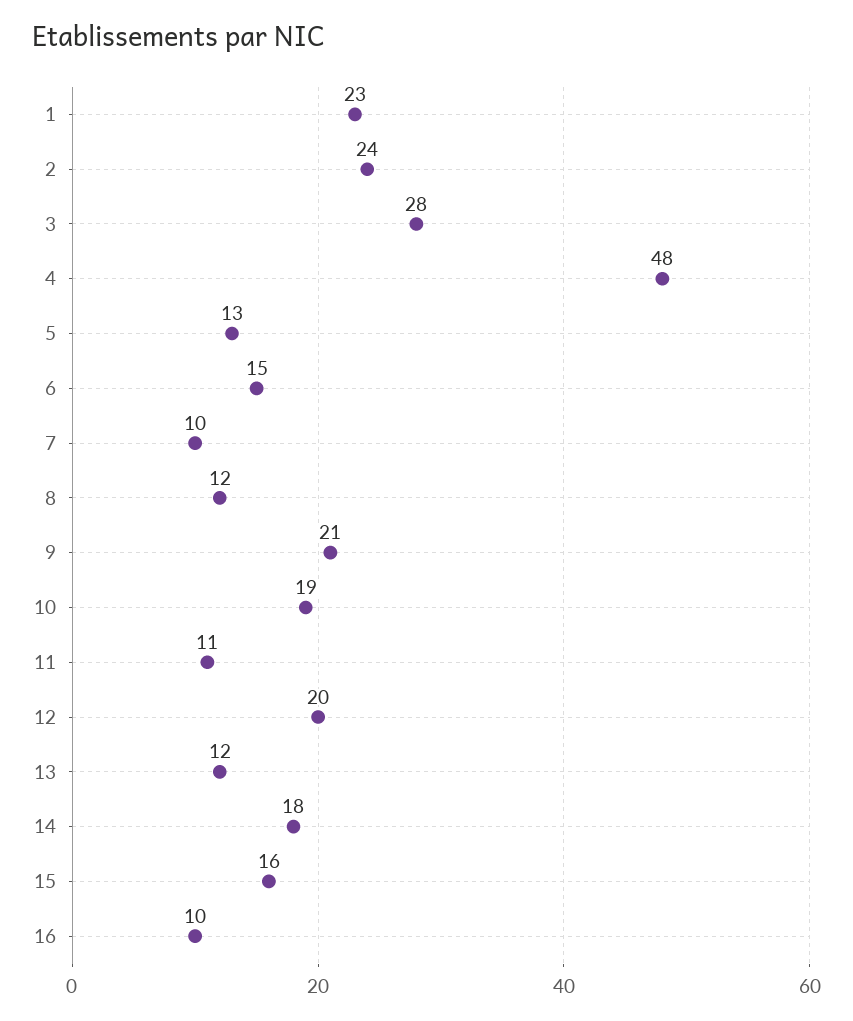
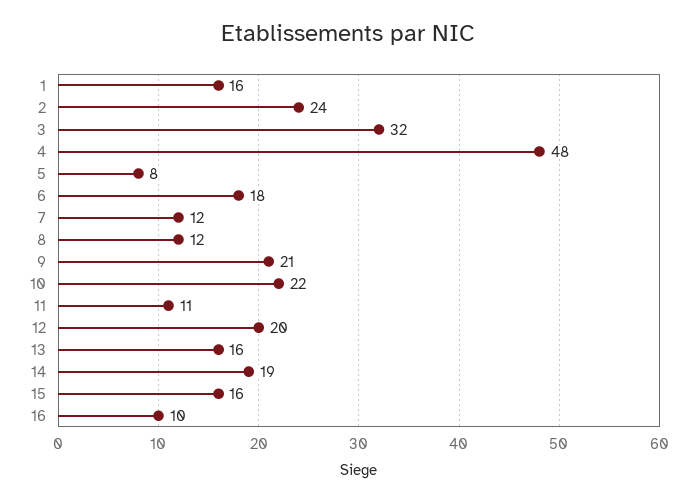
  {
-   "1": 23,
+   "1": 16,
    "2": 24,
-   "3": 28,
+   "3": 32,
    "4": 48,
-   "5": 13,
+   "5": 8,
-   "6": 15,
+   "6": 18,
-   "7": 10,
+   "7": 12,
    "8": 12,
    "9": 21,
-   "10": 19,
+   "10": 22,
    "11": 11,
    "12": 20,
-   "13": 12,
+   "13": 16,
-   "14": 18,
+   "14": 19,
    "15": 16,
    "16": 10
  }

